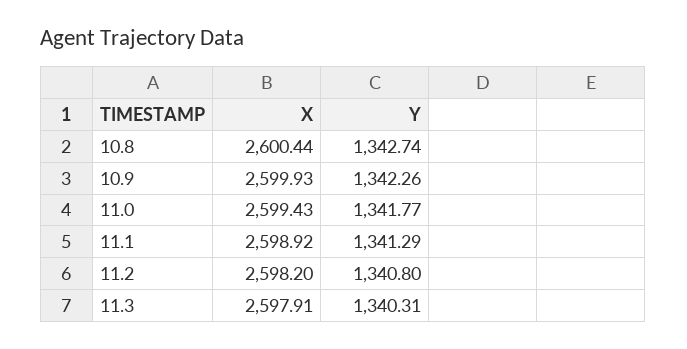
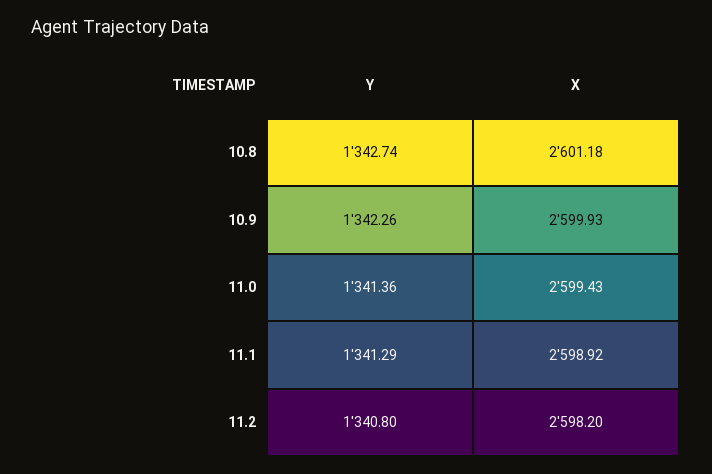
  {
    "X": {
-     "10.8": 2600.44,
+     "10.8": 2601.18,
      "10.9": 2599.93,
      "11.0": 2599.43,
      "11.1": 2598.92,
-     "11.2": 2598.2,
+     "11.2": 2598.2
-     "11.3": 2597.91
    },
    "Y": {
      "10.8": 1342.74,
      "10.9": 1342.26,
-     "11.0": 1341.77,
+     "11.0": 1341.36,
      "11.1": 1341.29,
-     "11.2": 1340.8,
+     "11.2": 1340.8
-     "11.3": 1340.31
    }
  }

